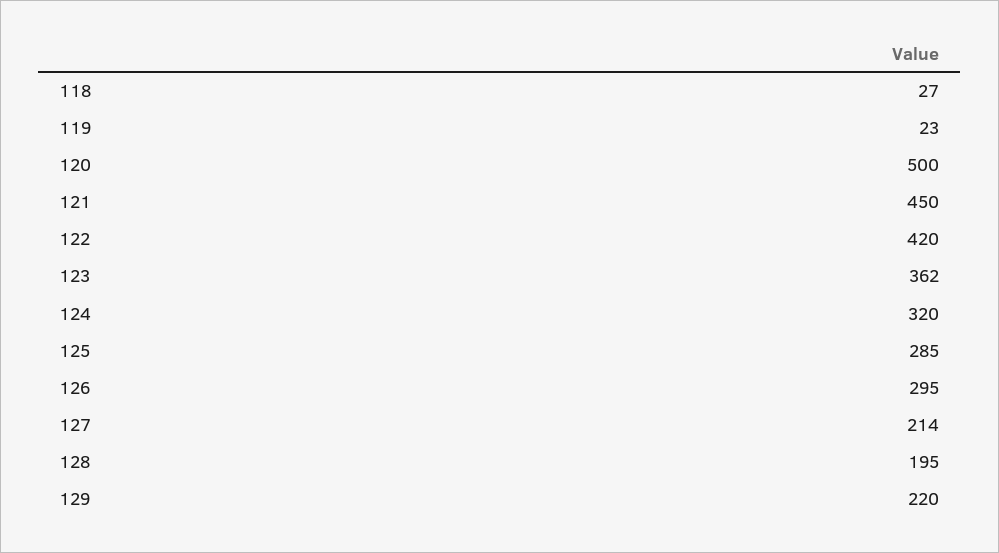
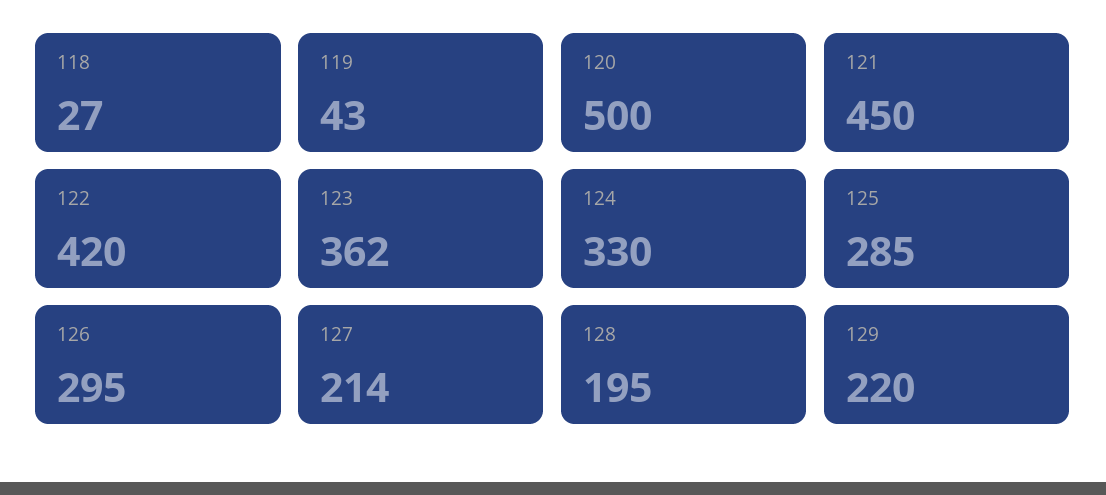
  {
    "118": 27,
-   "119": 23,
+   "119": 43,
    "120": 500,
    "121": 450,
    "122": 420,
    "123": 362,
-   "124": 320,
+   "124": 330,
    "125": 285,
    "126": 295,
    "127": 214,
    "128": 195,
    "129": 220
  }

